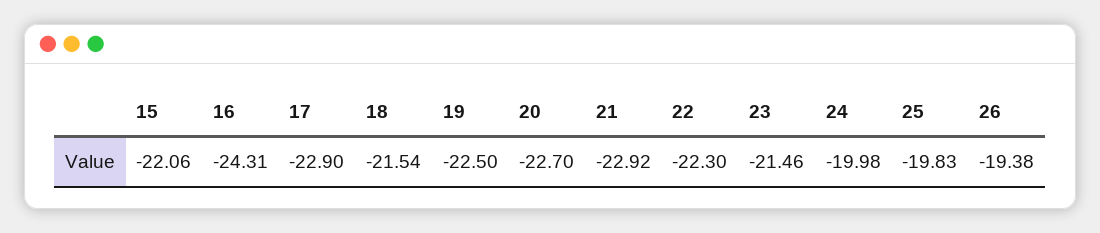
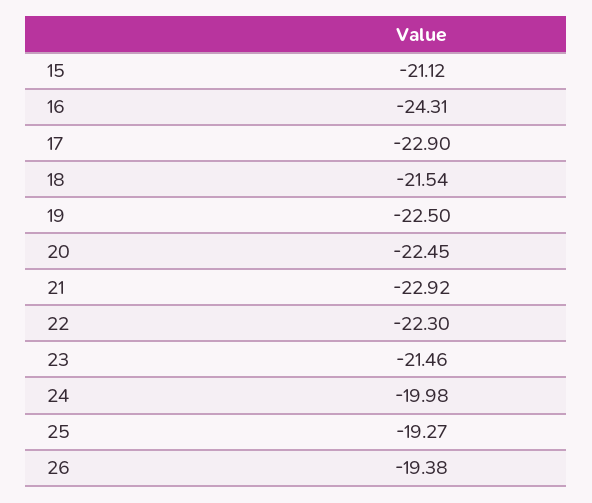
  {
-   "15": -22.06,
+   "15": -21.12,
    "16": -24.31,
    "17": -22.9,
    "18": -21.54,
    "19": -22.5,
-   "20": -22.7,
+   "20": -22.45,
    "21": -22.92,
    "22": -22.3,
    "23": -21.46,
    "24": -19.98,
-   "25": -19.83,
+   "25": -19.27,
    "26": -19.38
  }

